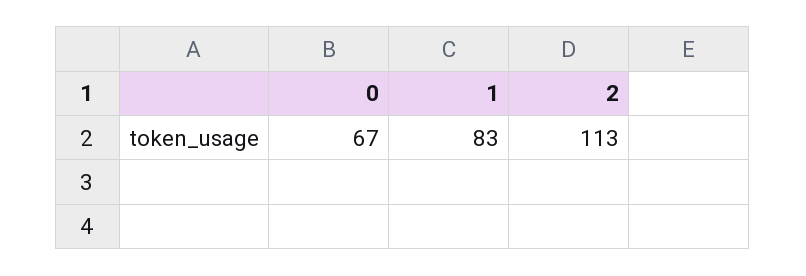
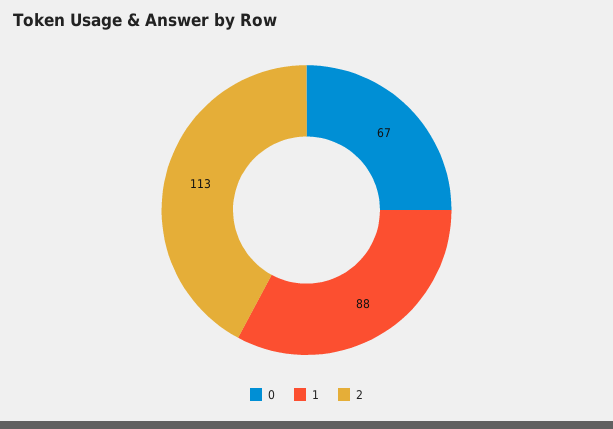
  {
    "0": 67,
-   "1": 83,
+   "1": 88,
    "2": 113
  }

